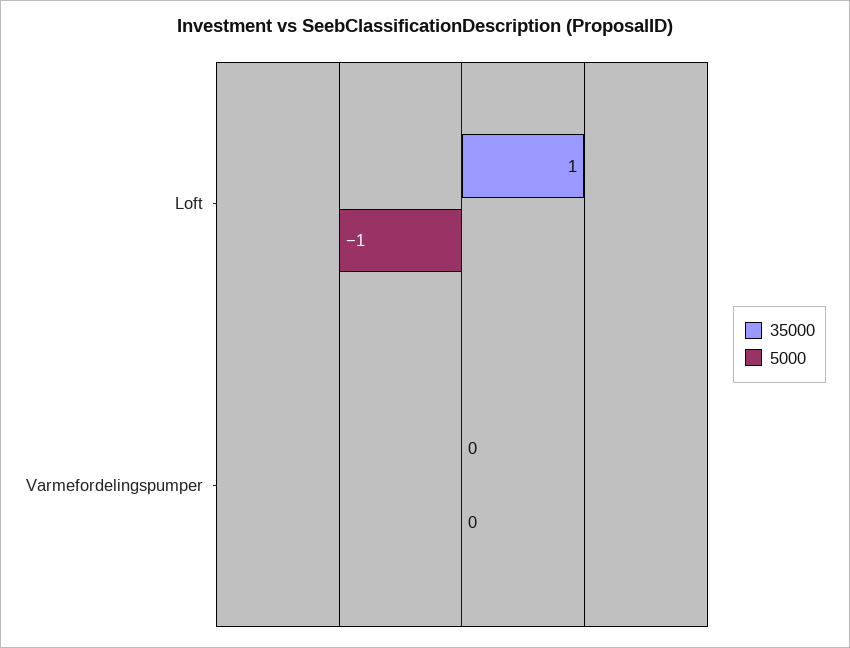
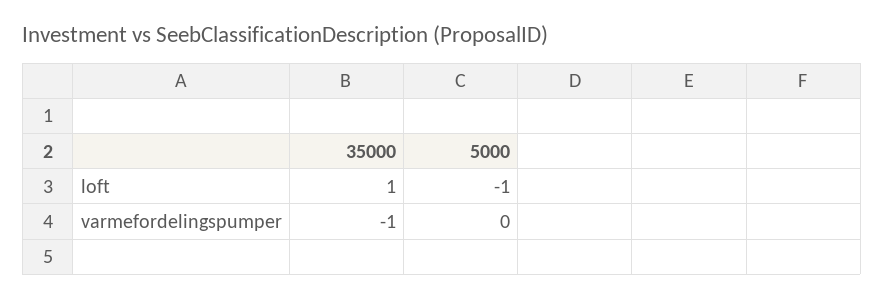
  {
    "35000": {
      "Loft": 1,
-     "Varmefordelingspumper": 0
+     "Varmefordelingspumper": -1
    },
    "5000": {
      "Loft": -1,
      "Varmefordelingspumper": 0
    }
  }

